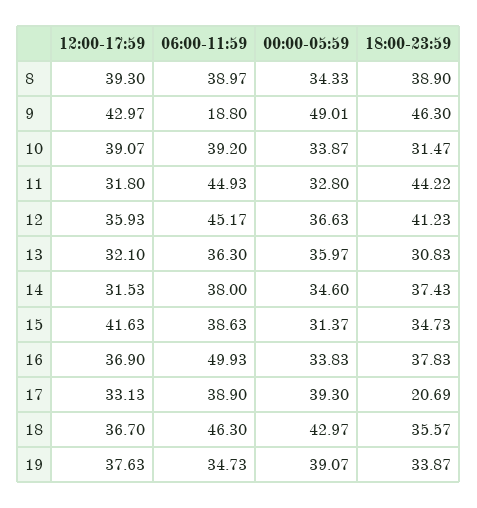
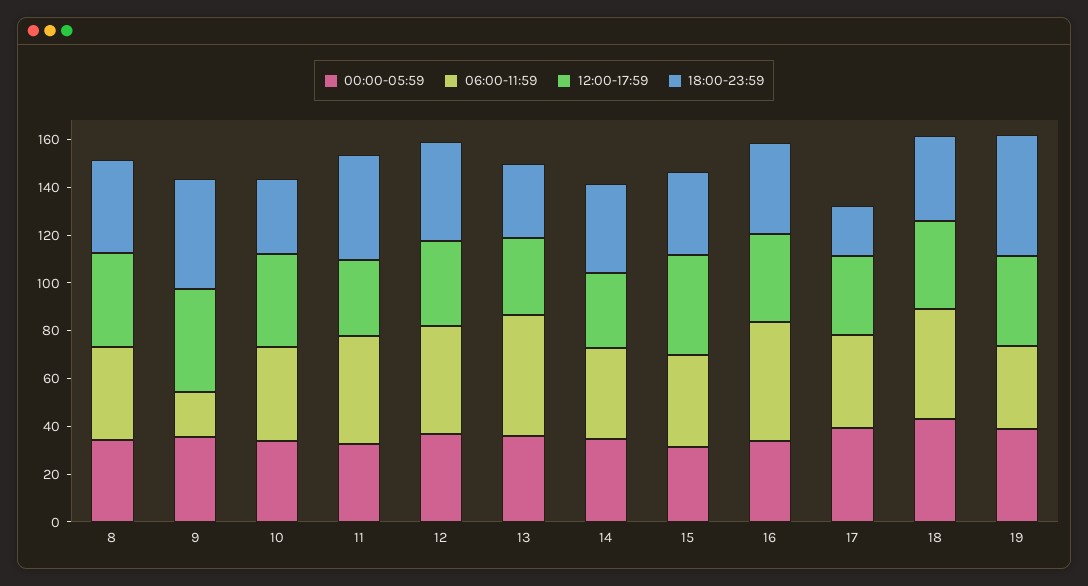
  {
    "12:00-17:59": {
      "8": 39.3,
      "9": 42.97,
      "10": 39.07,
      "11": 31.8,
      "12": 35.93,
      "13": 32.1,
      "14": 31.53,
      "15": 41.63,
      "16": 36.9,
      "17": 33.13,
      "18": 36.7,
      "19": 37.63
    },
    "06:00-11:59": {
      "8": 38.97,
      "9": 18.8,
      "10": 39.2,
      "11": 44.93,
      "12": 45.17,
-     "13": 36.3,
+     "13": 50,
      "14": 38,
      "15": 38.63,
      "16": 49.93,
      "17": 38.9,
      "18": 46.3,
      "19": 34.73
    },
    "00:00-05:59": {
      "8": 34.33,
-     "9": 49.01,
+     "9": 35,
      "10": 33.87,
      "11": 32.8,
      "12": 36.63,
      "13": 35.97,
      "14": 34.6,
      "15": 31.37,
      "16": 33.83,
      "17": 39.3,
      "18": 42.97,
      "19": 39.07
    },
    "18:00-23:59": {
      "8": 38.9,
      "9": 46.3,
      "10": 31.47,
      "11": 44.22,
      "12": 41.23,
      "13": 30.83,
      "14": 37.43,
      "15": 34.73,
      "16": 37.83,
      "17": 20.69,
      "18": 35.57,
-     "19": 33.87
+     "19": 50
    }
  }

